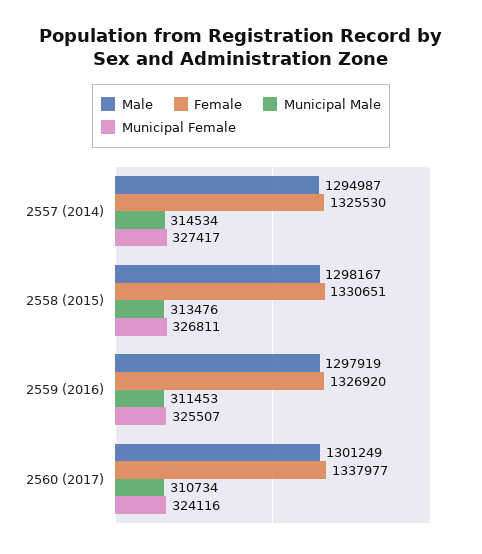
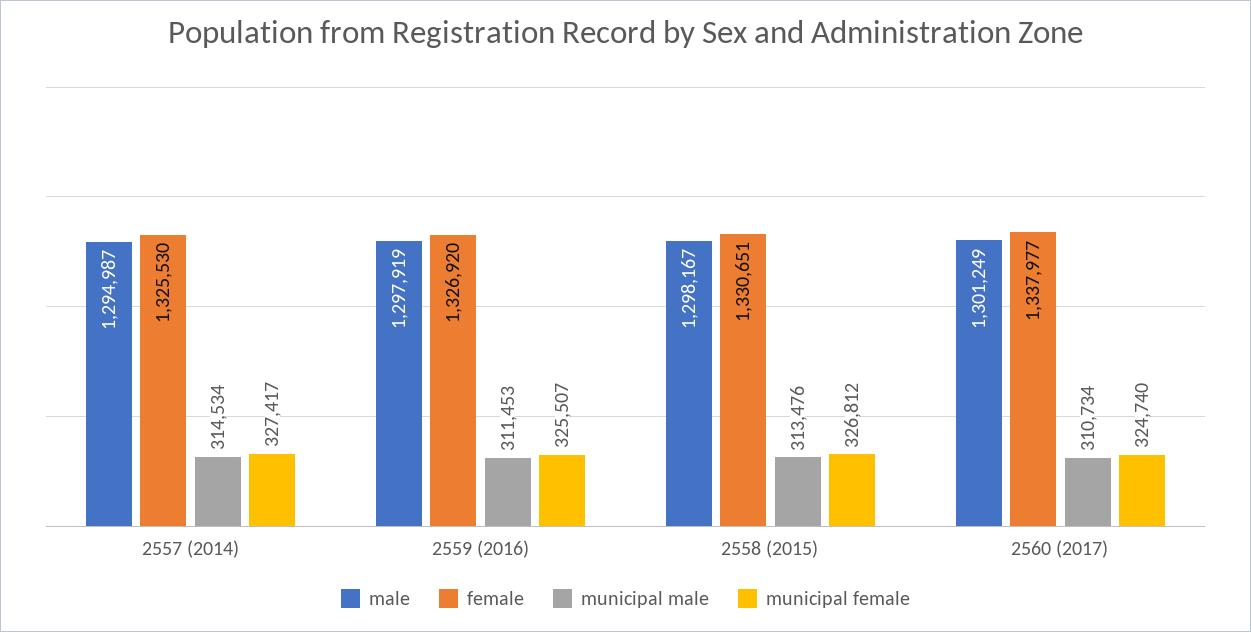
  {
    "Male": {
      "2557 (2014)": 1294987,
      "2558 (2015)": 1298167,
      "2559 (2016)": 1297919,
      "2560 (2017)": 1301249
    },
    "Female": {
      "2557 (2014)": 1325530,
      "2558 (2015)": 1330651,
      "2559 (2016)": 1326920,
      "2560 (2017)": 1337977
    },
    "Municipal Male": {
      "2557 (2014)": 314534,
      "2558 (2015)": 313476,
      "2559 (2016)": 311453,
      "2560 (2017)": 310734
    },
    "Municipal Female": {
      "2557 (2014)": 327417,
-     "2558 (2015)": 326811,
+     "2558 (2015)": 326812,
      "2559 (2016)": 325507,
-     "2560 (2017)": 324116
+     "2560 (2017)": 324740
    }
  }

